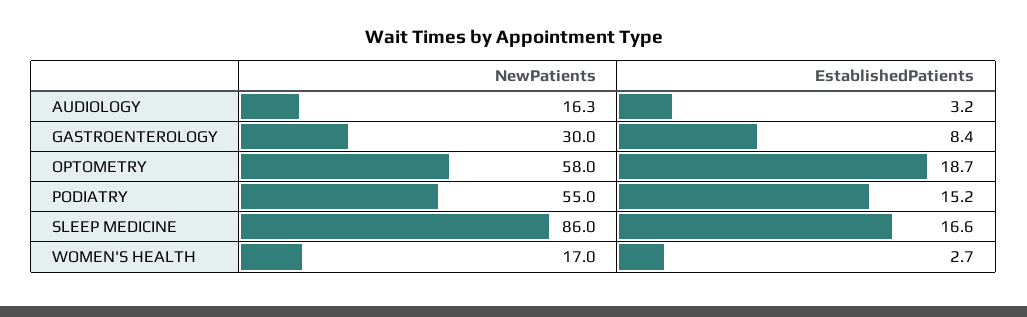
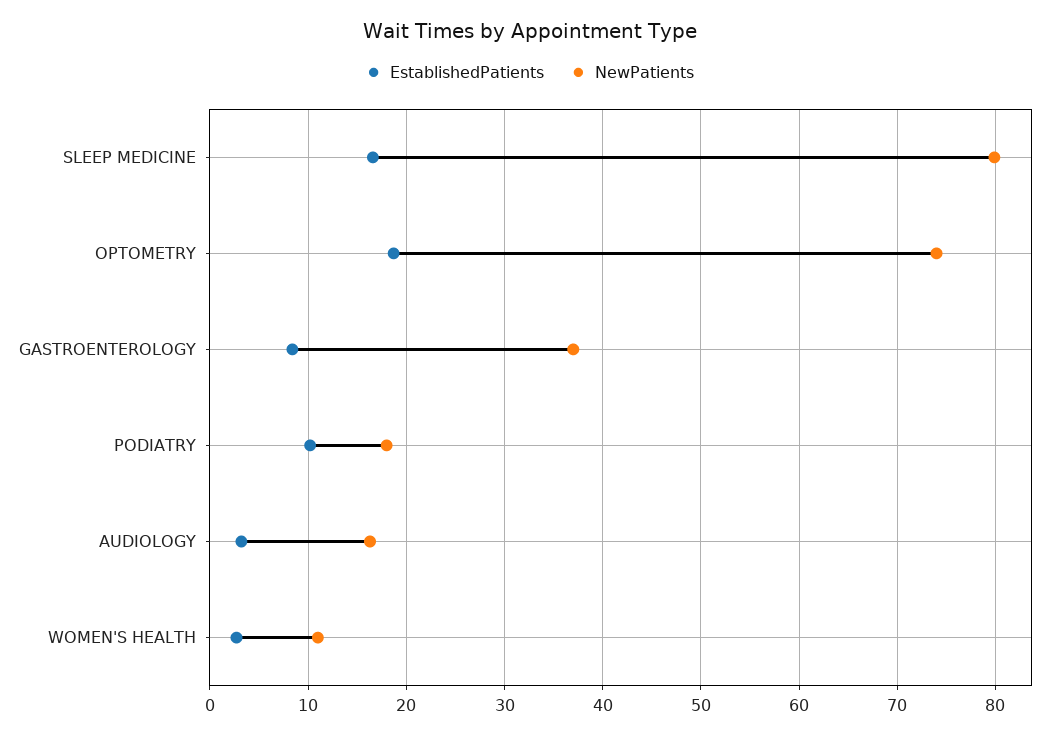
  {
    "NewPatients": {
      "AUDIOLOGY": 16.3,
-     "GASTROENTEROLOGY": 30,
+     "GASTROENTEROLOGY": 37,
-     "OPTOMETRY": 58,
+     "OPTOMETRY": 74,
-     "PODIATRY": 55,
+     "PODIATRY": 18,
-     "SLEEP MEDICINE": 86,
+     "SLEEP MEDICINE": 80,
-     "WOMEN'S HEALTH": 17
+     "WOMEN'S HEALTH": 11
    },
    "EstablishedPatients": {
      "AUDIOLOGY": 3.2,
      "GASTROENTEROLOGY": 8.4,
      "OPTOMETRY": 18.7,
-     "PODIATRY": 15.2,
+     "PODIATRY": 10,
      "SLEEP MEDICINE": 16.6,
      "WOMEN'S HEALTH": 2.7
    }
  }

